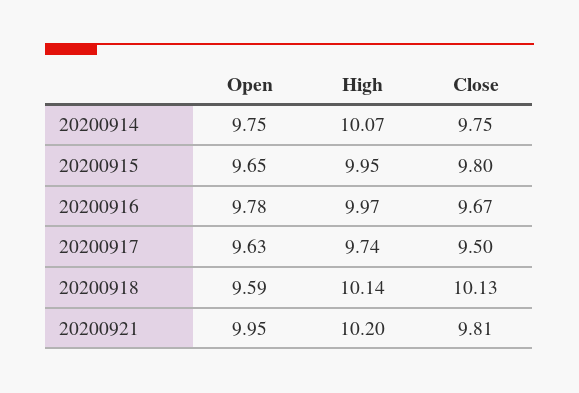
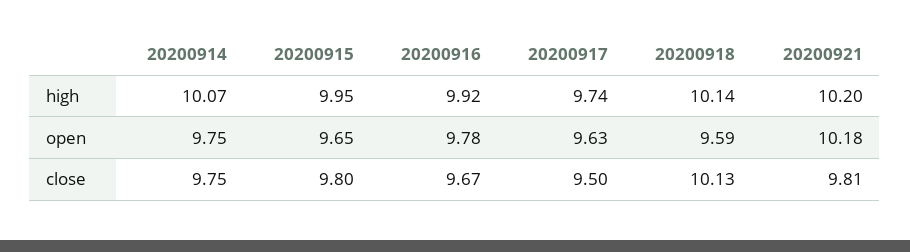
  {
    "Open": {
      "20200914": 9.75,
      "20200915": 9.65,
      "20200916": 9.78,
      "20200917": 9.63,
      "20200918": 9.59,
-     "20200921": 9.95
+     "20200921": 10.18
    },
    "High": {
      "20200914": 10.07,
      "20200915": 9.95,
-     "20200916": 9.97,
+     "20200916": 9.92,
      "20200917": 9.74,
      "20200918": 10.14,
      "20200921": 10.2
    },
    "Close": {
      "20200914": 9.75,
      "20200915": 9.8,
      "20200916": 9.67,
      "20200917": 9.5,
      "20200918": 10.13,
      "20200921": 9.81
    }
  }

